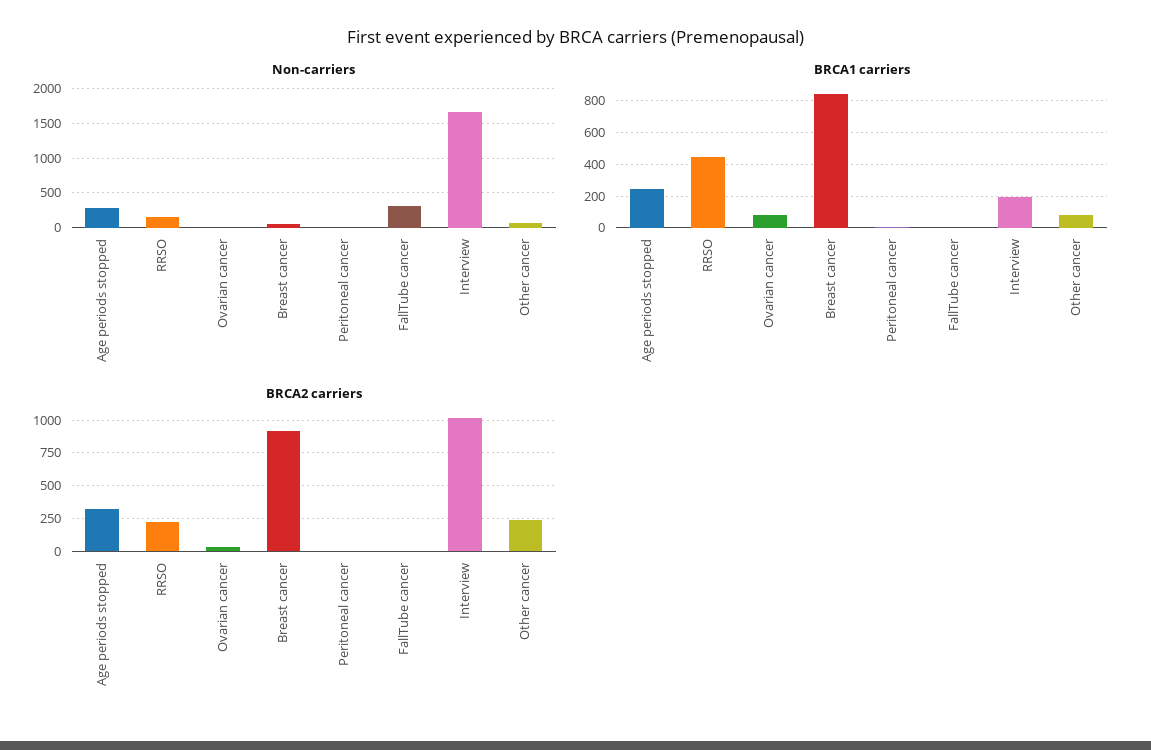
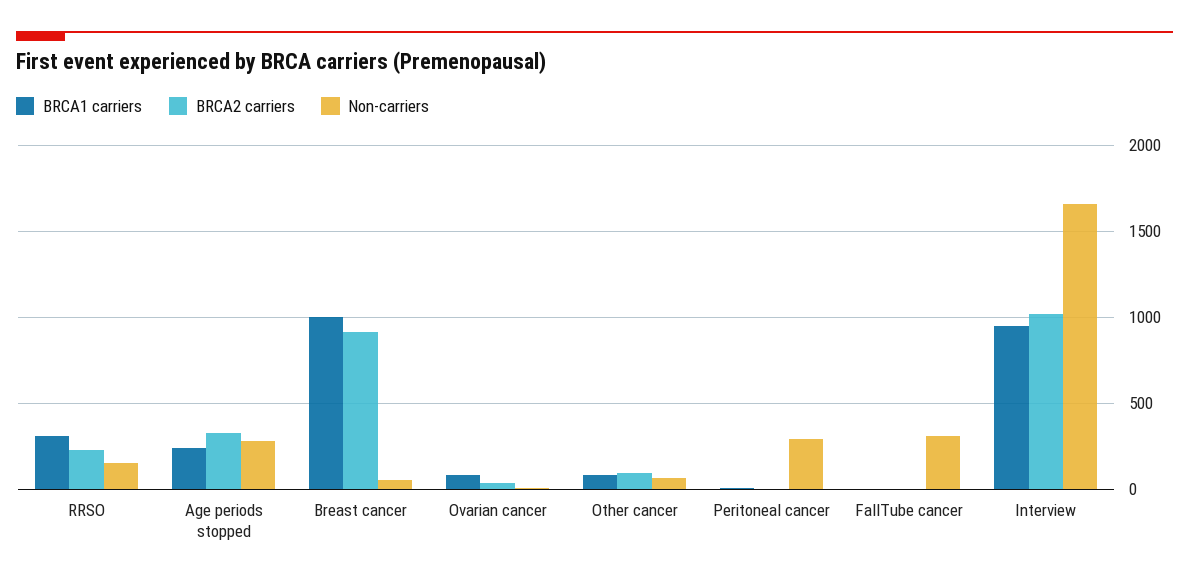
  {
    "Non-carriers": {
      "Age periods stopped": 300,
      "RRSO": 150,
      "Ovarian cancer": 0,
      "Breast cancer": 50,
-     "Peritoneal cancer": 0,
+     "Peritoneal cancer": 300,
      "FallTube cancer": 300,
      "Interview": 1650,
      "Other cancer": 50
    },
    "BRCA1 carriers": {
      "Age periods stopped": 250,
-     "RRSO": 450,
+     "RRSO": 300,
      "Ovarian cancer": 100,
-     "Breast cancer": 850,
+     "Breast cancer": 1000,
      "Peritoneal cancer": 0,
      "FallTube cancer": 0,
-     "Interview": 200,
+     "Interview": 950,
      "Other cancer": 100
    },
    "BRCA2 carriers": {
      "Age periods stopped": 350,
      "RRSO": 250,
      "Ovarian cancer": 50,
      "Breast cancer": 900,
      "Peritoneal cancer": 0,
      "FallTube cancer": 0,
      "Interview": 1000,
-     "Other cancer": 250
+     "Other cancer": 100
    }
  }

